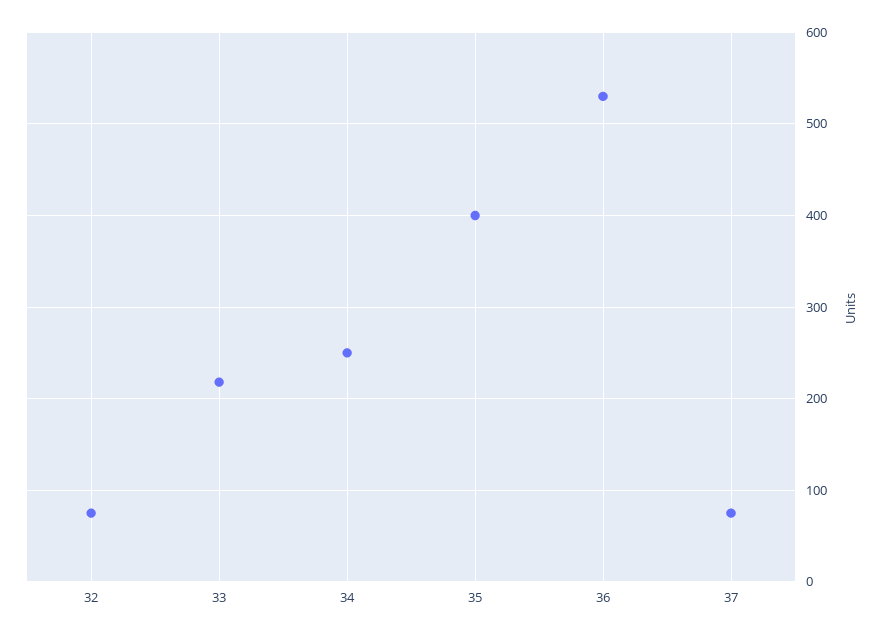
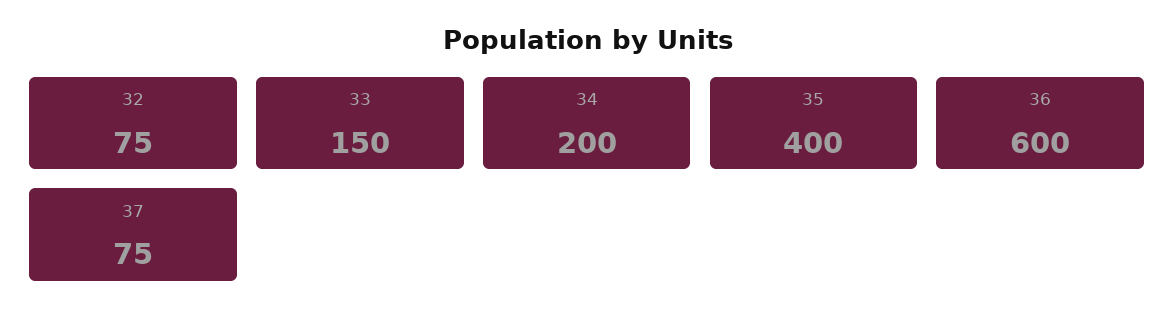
  {
    "32": 75,
-   "33": 220,
+   "33": 150,
-   "34": 250,
+   "34": 200,
    "35": 400,
-   "36": 530,
+   "36": 600,
    "37": 75
  }

